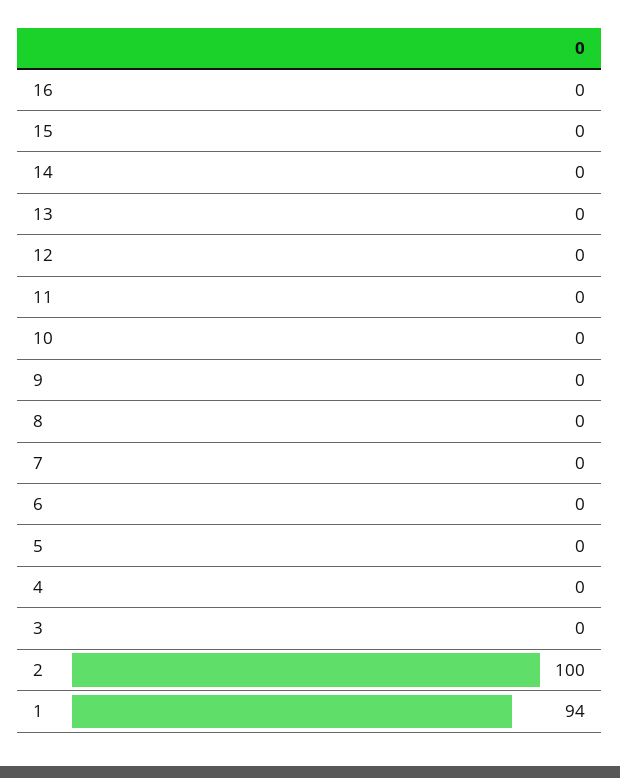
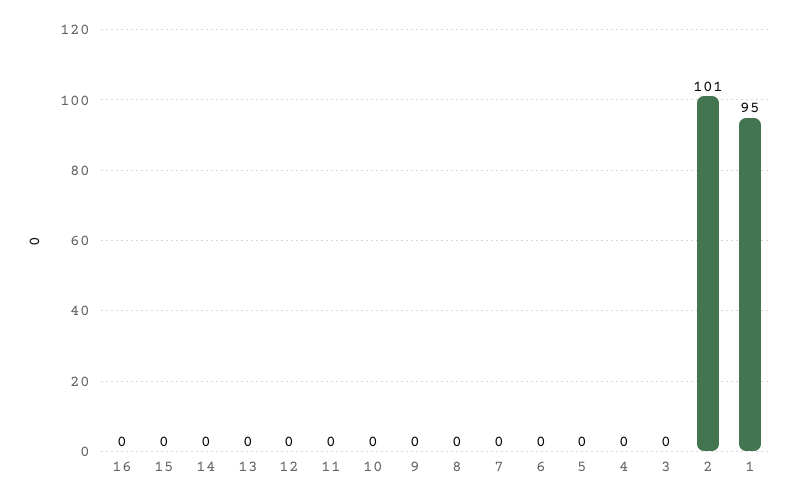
  {
    "16": 0,
    "15": 0,
    "14": 0,
    "13": 0,
    "12": 0,
    "11": 0,
    "10": 0,
    "9": 0,
    "8": 0,
    "7": 0,
    "6": 0,
    "5": 0,
    "4": 0,
    "3": 0,
-   "2": 100,
+   "2": 101,
-   "1": 94
+   "1": 95
  }

